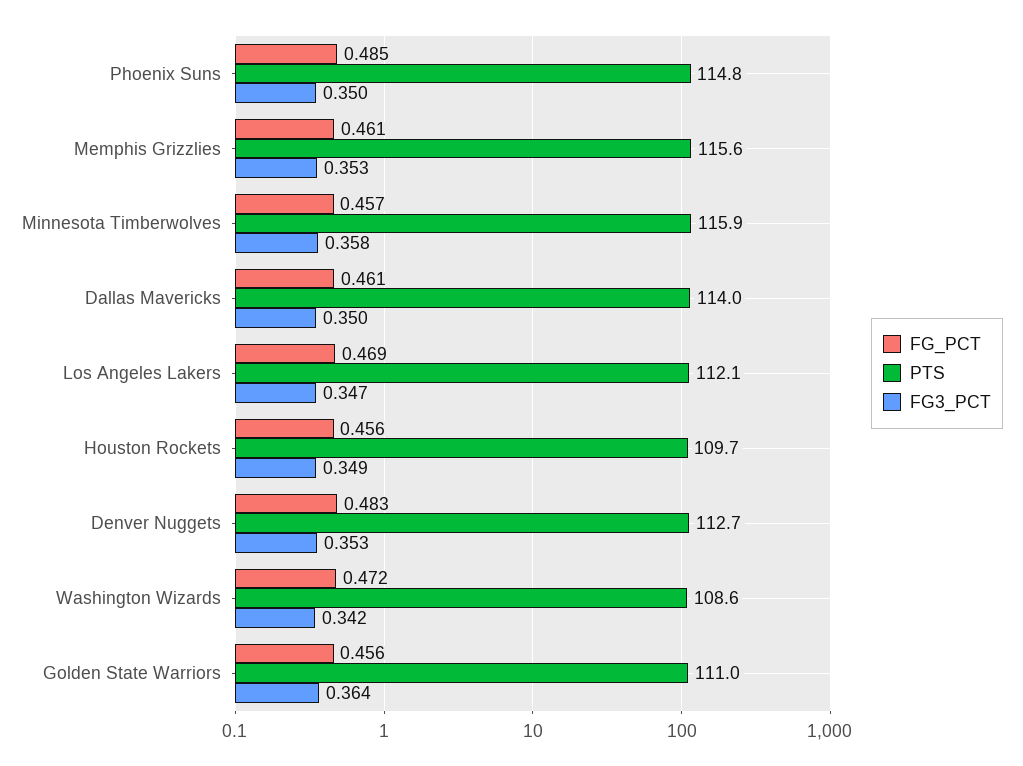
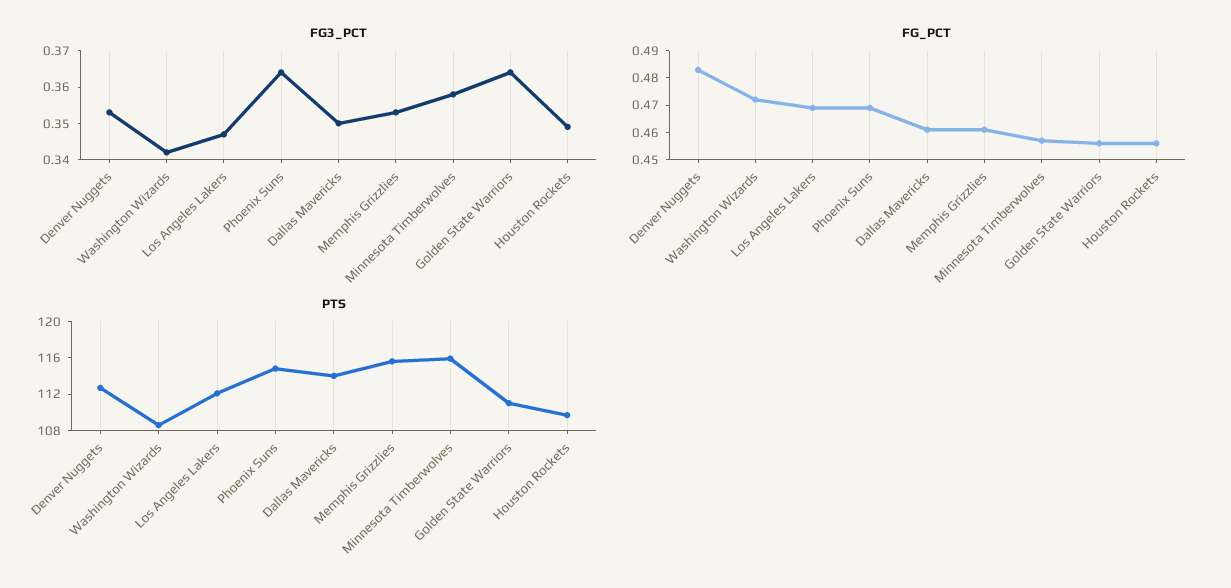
  {
    "FG_PCT": {
-     "Phoenix Suns": 0.485,
+     "Phoenix Suns": 0.47,
      "Memphis Grizzlies": 0.461,
      "Minnesota Timberwolves": 0.457,
      "Dallas Mavericks": 0.461,
      "Los Angeles Lakers": 0.469,
      "Houston Rockets": 0.456,
      "Denver Nuggets": 0.483,
      "Washington Wizards": 0.472,
      "Golden State Warriors": 0.456
    },
    "PTS": {
      "Phoenix Suns": 114.8,
      "Memphis Grizzlies": 115.6,
      "Minnesota Timberwolves": 115.9,
      "Dallas Mavericks": 114,
      "Los Angeles Lakers": 112.1,
      "Houston Rockets": 109.7,
      "Denver Nuggets": 112.7,
      "Washington Wizards": 108.6,
      "Golden State Warriors": 111
    },
    "FG3_PCT": {
-     "Phoenix Suns": 0.35,
+     "Phoenix Suns": 0.365,
      "Memphis Grizzlies": 0.353,
      "Minnesota Timberwolves": 0.358,
      "Dallas Mavericks": 0.35,
      "Los Angeles Lakers": 0.347,
      "Houston Rockets": 0.349,
      "Denver Nuggets": 0.353,
      "Washington Wizards": 0.342,
      "Golden State Warriors": 0.364
    }
  }

